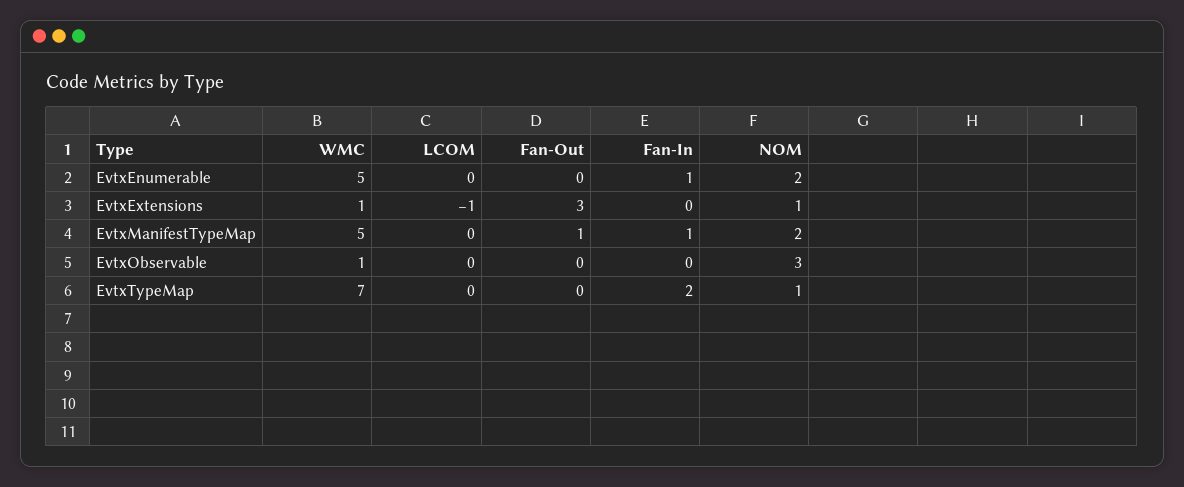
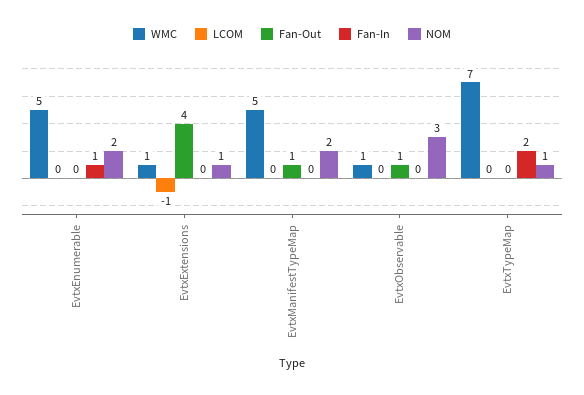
  {
    "WMC": {
      "EvtxEnumerable": 5,
      "EvtxExtensions": 1,
      "EvtxManifestTypeMap": 5,
      "EvtxObservable": 1,
      "EvtxTypeMap": 7
    },
    "LCOM": {
      "EvtxEnumerable": 0,
      "EvtxExtensions": -1,
      "EvtxManifestTypeMap": 0,
      "EvtxObservable": 0,
      "EvtxTypeMap": 0
    },
    "Fan-Out": {
      "EvtxEnumerable": 0,
-     "EvtxExtensions": 3,
+     "EvtxExtensions": 4,
      "EvtxManifestTypeMap": 1,
-     "EvtxObservable": 0,
+     "EvtxObservable": 1,
      "EvtxTypeMap": 0
    },
    "Fan-In": {
      "EvtxEnumerable": 1,
      "EvtxExtensions": 0,
-     "EvtxManifestTypeMap": 1,
+     "EvtxManifestTypeMap": 0,
      "EvtxObservable": 0,
      "EvtxTypeMap": 2
    },
    "NOM": {
      "EvtxEnumerable": 2,
      "EvtxExtensions": 1,
      "EvtxManifestTypeMap": 2,
      "EvtxObservable": 3,
      "EvtxTypeMap": 1
    }
  }

